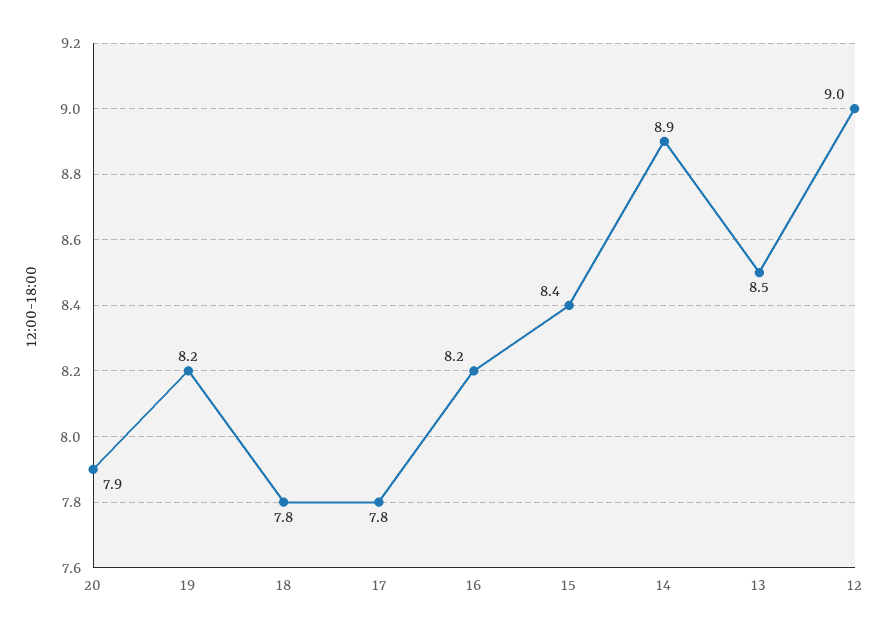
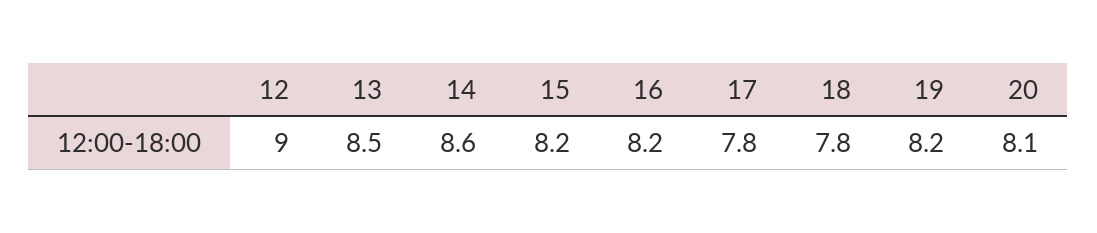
  {
-   "20": 7.9,
+   "20": 8.1,
    "19": 8.2,
    "18": 7.8,
    "17": 7.8,
    "16": 8.2,
-   "15": 8.4,
+   "15": 8.2,
-   "14": 8.9,
+   "14": 8.6,
    "13": 8.5,
    "12": 9
  }

